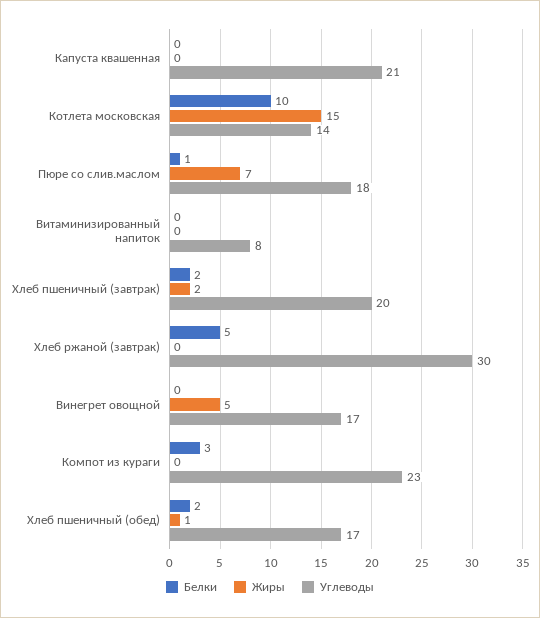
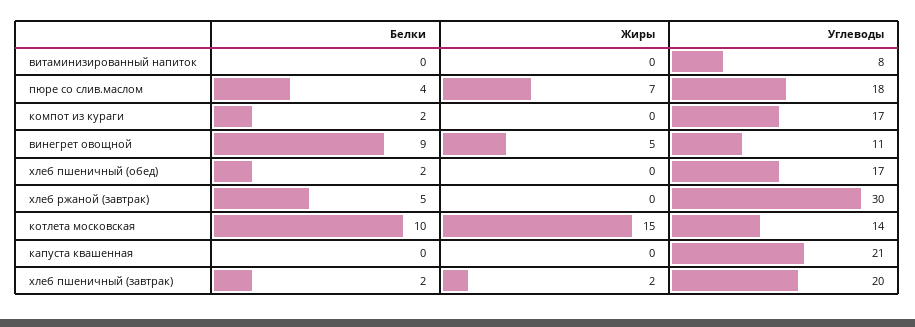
  {
    "Белки": {
      "Капуста квашенная": 0,
      "Котлета московская": 10,
-     "Пюре со слив.маслом": 1,
+     "Пюре со слив.маслом": 4,
      "Витаминизированный напиток": 0,
      "Хлеб пшеничный (завтрак)": 2,
      "Хлеб ржаной (завтрак)": 5,
-     "Винегрет овощной": 0,
+     "Винегрет овощной": 9,
-     "Компот из кураги": 3,
+     "Компот из кураги": 2,
      "Хлеб пшеничный (обед)": 2
    },
    "Жиры": {
      "Капуста квашенная": 0,
      "Котлета московская": 15,
      "Пюре со слив.маслом": 7,
      "Витаминизированный напиток": 0,
      "Хлеб пшеничный (завтрак)": 2,
      "Хлеб ржаной (завтрак)": 0,
      "Винегрет овощной": 5,
      "Компот из кураги": 0,
-     "Хлеб пшеничный (обед)": 1
+     "Хлеб пшеничный (обед)": 0
    },
    "Углеводы": {
      "Капуста квашенная": 21,
      "Котлета московская": 14,
      "Пюре со слив.маслом": 18,
      "Витаминизированный напиток": 8,
      "Хлеб пшеничный (завтрак)": 20,
      "Хлеб ржаной (завтрак)": 30,
-     "Винегрет овощной": 17,
+     "Винегрет овощной": 11,
-     "Компот из кураги": 23,
+     "Компот из кураги": 17,
      "Хлеб пшеничный (обед)": 17
    }
  }

